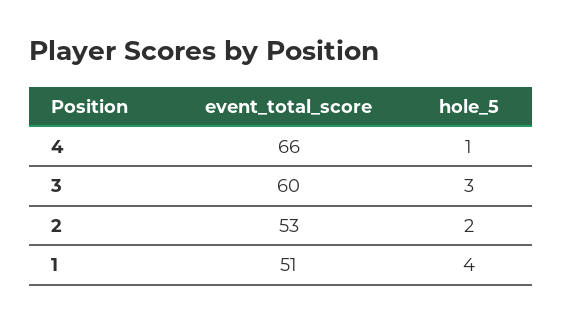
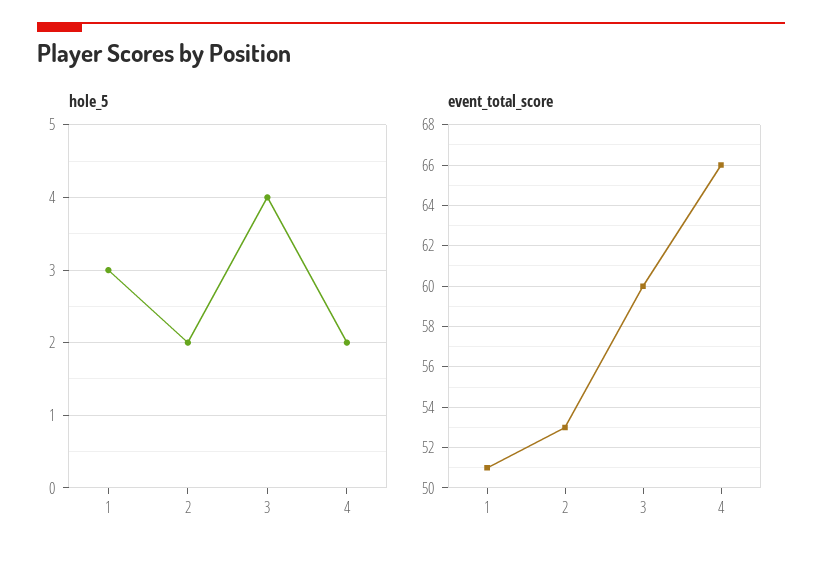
  {
    "event_total_score": {
      "4": 66,
      "3": 60,
      "2": 53,
      "1": 51
    },
    "hole_5": {
-     "4": 1,
+     "4": 2,
-     "3": 3,
+     "3": 4,
      "2": 2,
-     "1": 4
+     "1": 3
    }
  }

